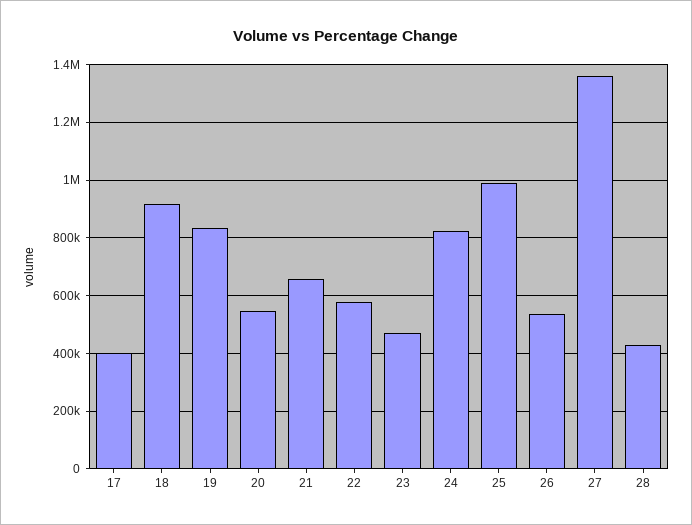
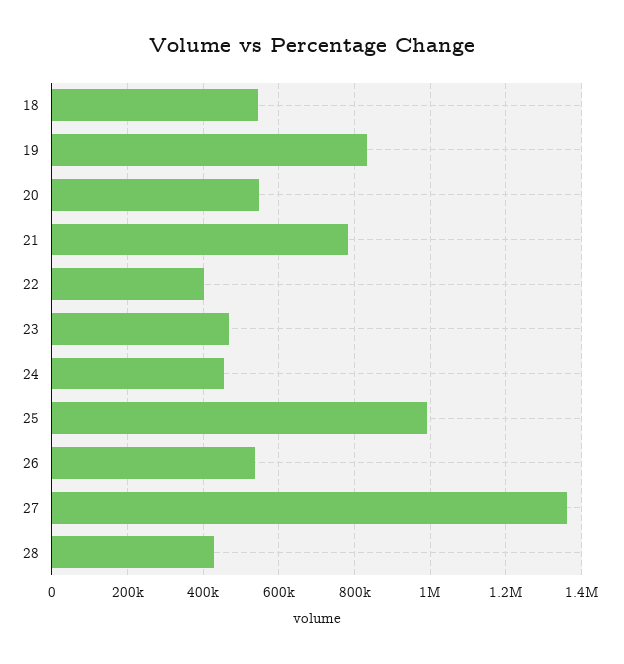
  {
-   "17": 400000,
-   "18": 925000,
+   "18": 540000,
    "19": 840000,
    "20": 540000,
-   "21": 650000,
+   "21": 780000,
-   "22": 575000,
+   "22": 400000,
    "23": 460000,
-   "24": 825000,
+   "24": 460000,
    "25": 1000000,
    "26": 540000,
    "27": 1360000,
    "28": 420000
  }

